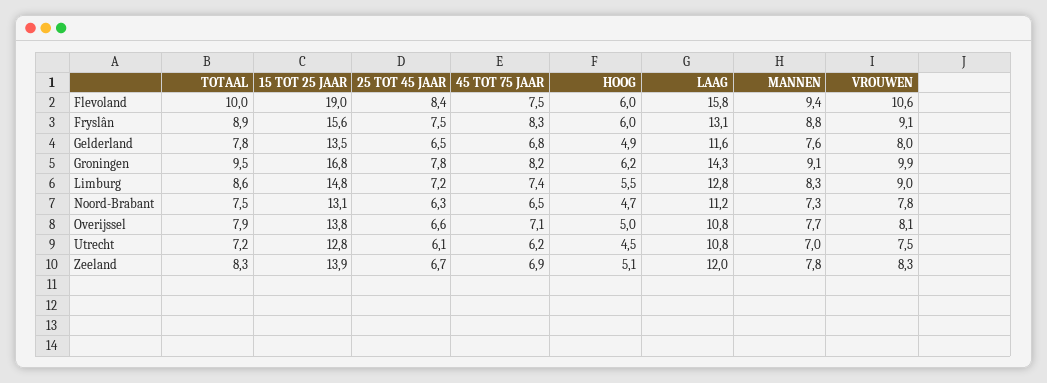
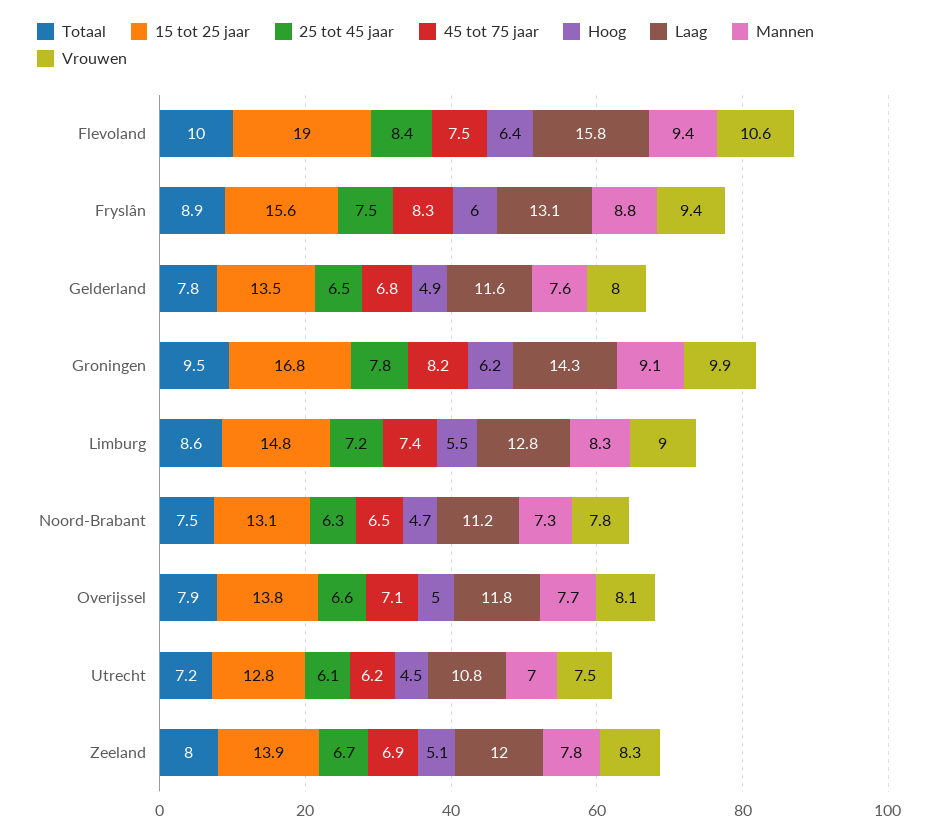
  {
    "TOTAAL": {
      "Flevoland": 10,
      "Fryslân": 8.9,
      "Gelderland": 7.8,
      "Groningen": 9.5,
      "Limburg": 8.6,
      "Noord-Brabant": 7.5,
      "Overijssel": 7.9,
      "Utrecht": 7.2,
-     "Zeeland": 8.3
+     "Zeeland": 8
    },
    "15 TOT 25 JAAR": {
      "Flevoland": 19,
      "Fryslân": 15.6,
      "Gelderland": 13.5,
      "Groningen": 16.8,
      "Limburg": 14.8,
      "Noord-Brabant": 13.1,
      "Overijssel": 13.8,
      "Utrecht": 12.8,
      "Zeeland": 13.9
    },
    "25 TOT 45 JAAR": {
      "Flevoland": 8.4,
      "Fryslân": 7.5,
      "Gelderland": 6.5,
      "Groningen": 7.8,
      "Limburg": 7.2,
      "Noord-Brabant": 6.3,
      "Overijssel": 6.6,
      "Utrecht": 6.1,
      "Zeeland": 6.7
    },
    "45 TOT 75 JAAR": {
      "Flevoland": 7.5,
      "Fryslân": 8.3,
      "Gelderland": 6.8,
      "Groningen": 8.2,
      "Limburg": 7.4,
      "Noord-Brabant": 6.5,
      "Overijssel": 7.1,
      "Utrecht": 6.2,
      "Zeeland": 6.9
    },
    "HOOG": {
-     "Flevoland": 6,
+     "Flevoland": 6.4,
      "Fryslân": 6,
      "Gelderland": 4.9,
      "Groningen": 6.2,
      "Limburg": 5.5,
      "Noord-Brabant": 4.7,
      "Overijssel": 5,
      "Utrecht": 4.5,
      "Zeeland": 5.1
    },
    "LAAG": {
      "Flevoland": 15.8,
      "Fryslân": 13.1,
      "Gelderland": 11.6,
      "Groningen": 14.3,
      "Limburg": 12.8,
      "Noord-Brabant": 11.2,
-     "Overijssel": 10.8,
+     "Overijssel": 11.8,
      "Utrecht": 10.8,
      "Zeeland": 12
    },
    "MANNEN": {
      "Flevoland": 9.4,
      "Fryslân": 8.8,
      "Gelderland": 7.6,
      "Groningen": 9.1,
      "Limburg": 8.3,
      "Noord-Brabant": 7.3,
      "Overijssel": 7.7,
      "Utrecht": 7,
      "Zeeland": 7.8
    },
    "VROUWEN": {
      "Flevoland": 10.6,
-     "Fryslân": 9.1,
+     "Fryslân": 9.4,
      "Gelderland": 8,
      "Groningen": 9.9,
      "Limburg": 9,
      "Noord-Brabant": 7.8,
      "Overijssel": 8.1,
      "Utrecht": 7.5,
      "Zeeland": 8.3
    }
  }

